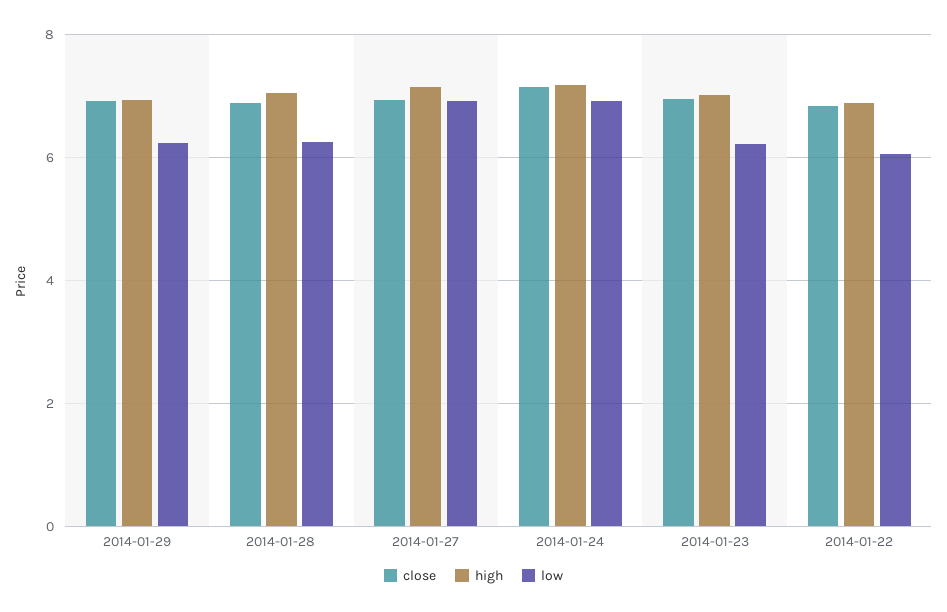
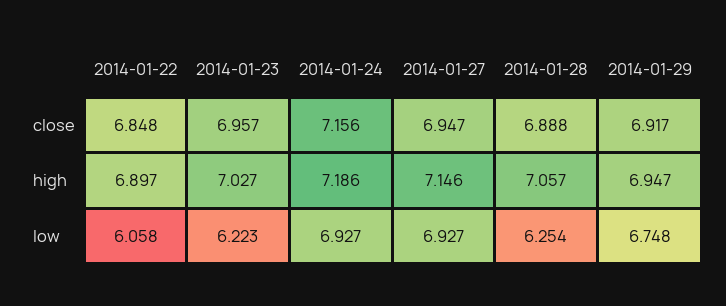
  {
    "close": {
      "2014-01-29": 6.917,
      "2014-01-28": 6.888,
      "2014-01-27": 6.947,
      "2014-01-24": 7.156,
      "2014-01-23": 6.957,
      "2014-01-22": 6.848
    },
    "high": {
      "2014-01-29": 6.947,
      "2014-01-28": 7.057,
      "2014-01-27": 7.146,
      "2014-01-24": 7.186,
      "2014-01-23": 7.027,
      "2014-01-22": 6.897
    },
    "low": {
-     "2014-01-29": 6.2,
+     "2014-01-29": 6.748,
      "2014-01-28": 6.254,
      "2014-01-27": 6.927,
      "2014-01-24": 6.927,
      "2014-01-23": 6.223,
      "2014-01-22": 6.058
    }
  }

